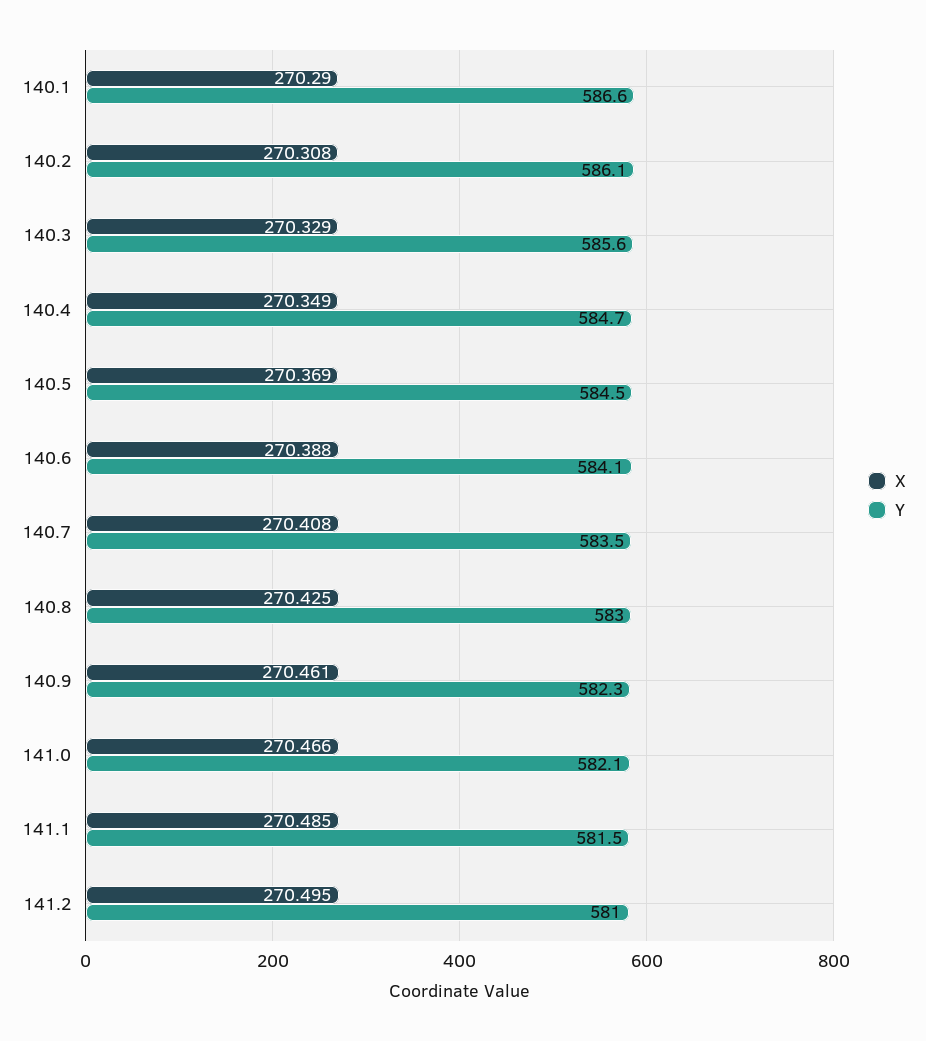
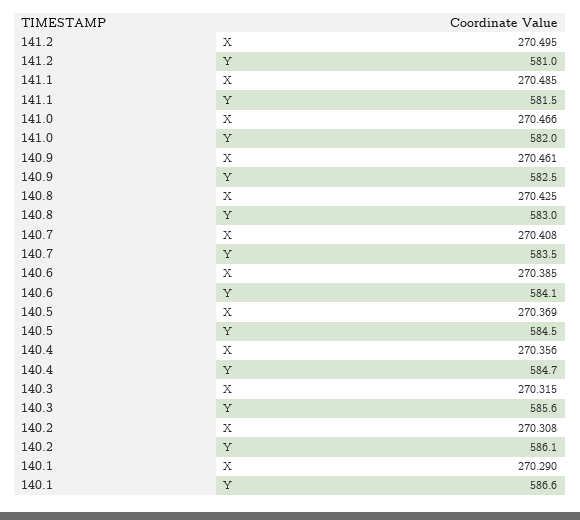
  {
    "X": {
      "140.1": 270.29,
      "140.2": 270.308,
-     "140.3": 270.329,
+     "140.3": 270.315,
-     "140.4": 270.349,
+     "140.4": 270.356,
      "140.5": 270.369,
-     "140.6": 270.388,
+     "140.6": 270.385,
      "140.7": 270.408,
      "140.8": 270.425,
      "140.9": 270.461,
      "141.0": 270.466,
      "141.1": 270.485,
      "141.2": 270.495
    },
    "Y": {
      "140.1": 586.6,
      "140.2": 586.1,
      "140.3": 585.6,
      "140.4": 584.7,
      "140.5": 584.5,
      "140.6": 584.1,
      "140.7": 583.5,
      "140.8": 583,
-     "140.9": 582.3,
+     "140.9": 582.5,
-     "141.0": 582.1,
+     "141.0": 582,
      "141.1": 581.5,
      "141.2": 581
    }
  }

